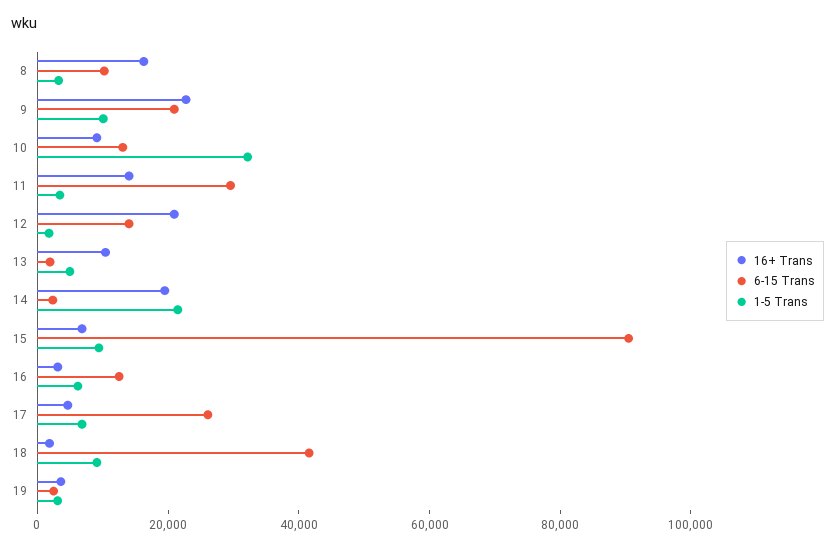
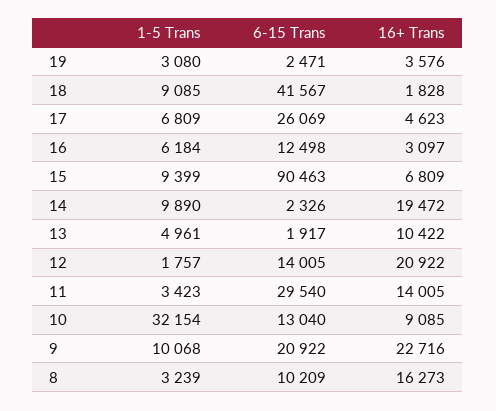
  {
    "16+ Trans": {
      "8": 16273,
      "9": 22716,
      "10": 9085,
      "11": 14005,
      "12": 20922,
      "13": 10422,
      "14": 19472,
      "15": 6809,
      "16": 3097,
      "17": 4623,
      "18": 1828,
      "19": 3576
    },
    "6-15 Trans": {
      "8": 10209,
      "9": 20922,
      "10": 13040,
      "11": 29540,
      "12": 14005,
      "13": 1917,
      "14": 2326,
      "15": 90463,
      "16": 12498,
      "17": 26069,
      "18": 41567,
      "19": 2471
    },
    "1-5 Trans": {
      "8": 3239,
      "9": 10068,
      "10": 32154,
      "11": 3423,
      "12": 1757,
      "13": 4961,
-     "14": 20000,
+     "14": 9890,
      "15": 9399,
      "16": 6184,
      "17": 6809,
      "18": 9085,
      "19": 3080
    }
  }

